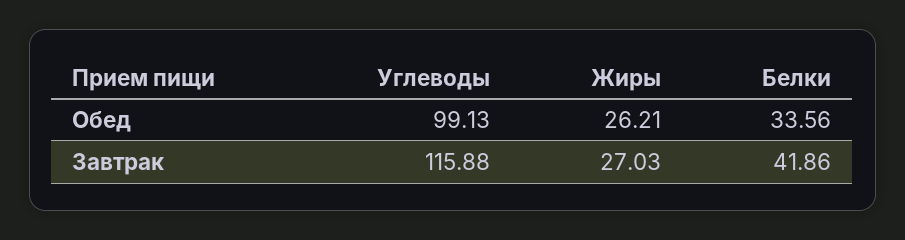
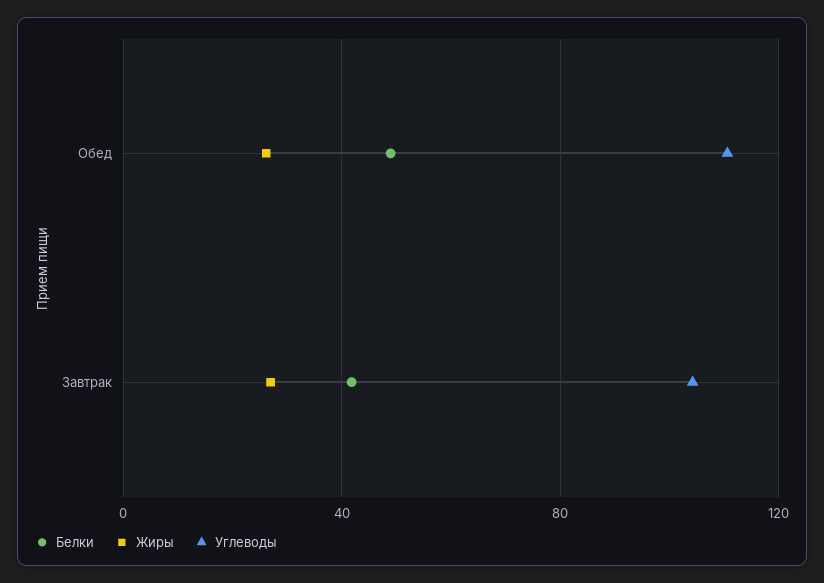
  {
    "Углеводы": {
-     "Обед": 99.13,
+     "Обед": 110,
-     "Завтрак": 115.88
+     "Завтрак": 105
    },
    "Жиры": {
      "Обед": 26.21,
      "Завтрак": 27.03
    },
    "Белки": {
-     "Обед": 33.56,
+     "Обед": 50,
      "Завтрак": 41.86
    }
  }

